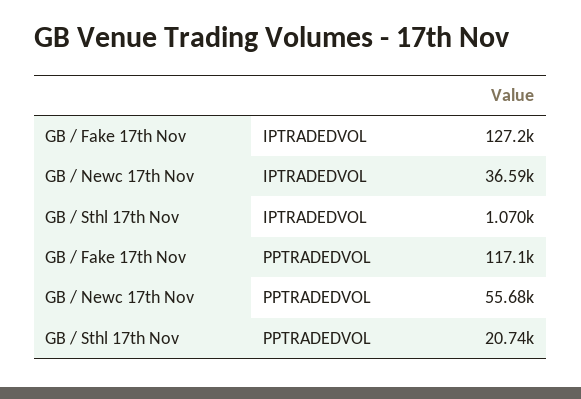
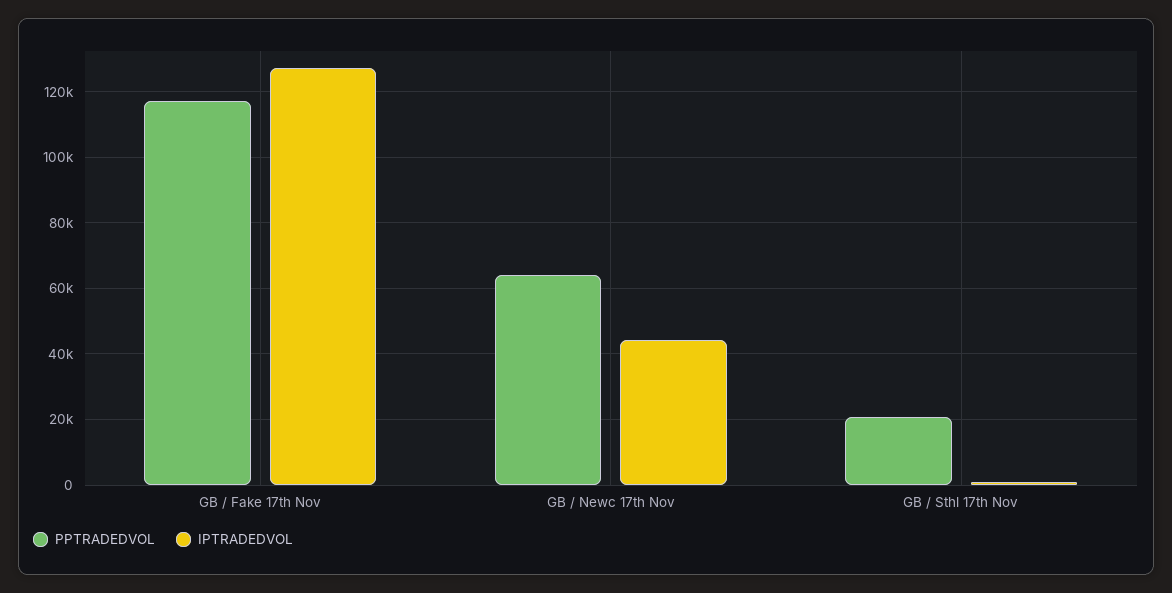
  {
    "IPTRADEDVOL": {
      "GB / Fake 17th Nov": 127200,
-     "GB / Newc 17th Nov": 36590,
+     "GB / Newc 17th Nov": 44000,
      "GB / Sthl 17th Nov": 1070
    },
    "PPTRADEDVOL": {
      "GB / Fake 17th Nov": 117100,
-     "GB / Newc 17th Nov": 55680,
+     "GB / Newc 17th Nov": 64000,
      "GB / Sthl 17th Nov": 20740
    }
  }

